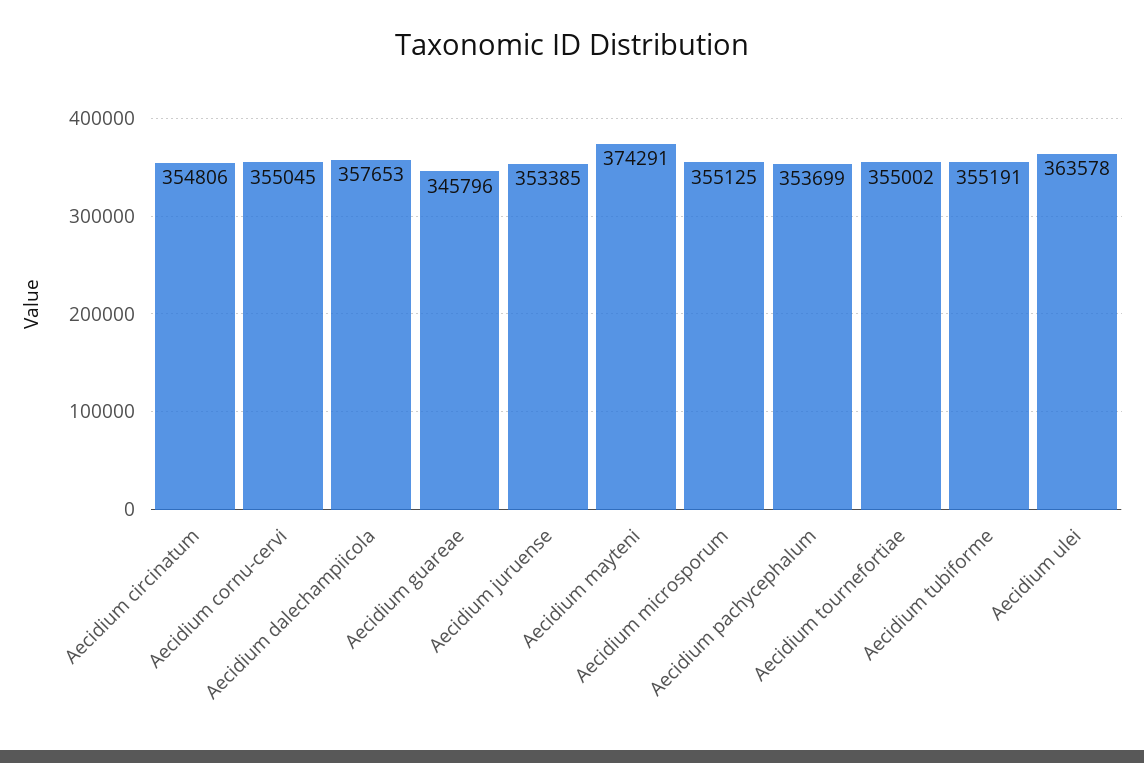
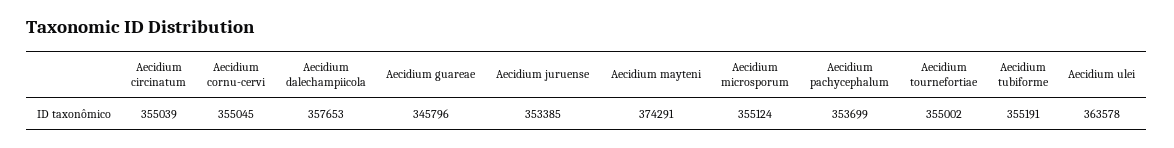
  {
-   "Aecidium circinatum": 354806,
+   "Aecidium circinatum": 355039,
    "Aecidium cornu-cervi": 355045,
    "Aecidium dalechampiicola": 357653,
    "Aecidium guareae": 345796,
    "Aecidium juruense": 353385,
    "Aecidium mayteni": 374291,
-   "Aecidium microsporum": 355125,
+   "Aecidium microsporum": 355124,
    "Aecidium pachycephalum": 353699,
    "Aecidium tournefortiae": 355002,
    "Aecidium tubiforme": 355191,
    "Aecidium ulei": 363578
  }

